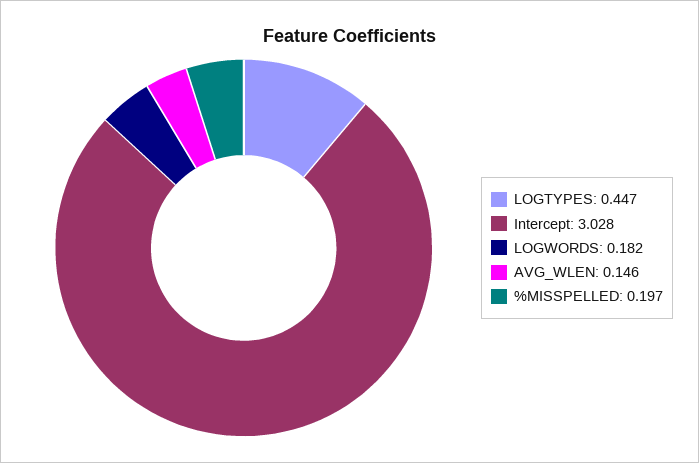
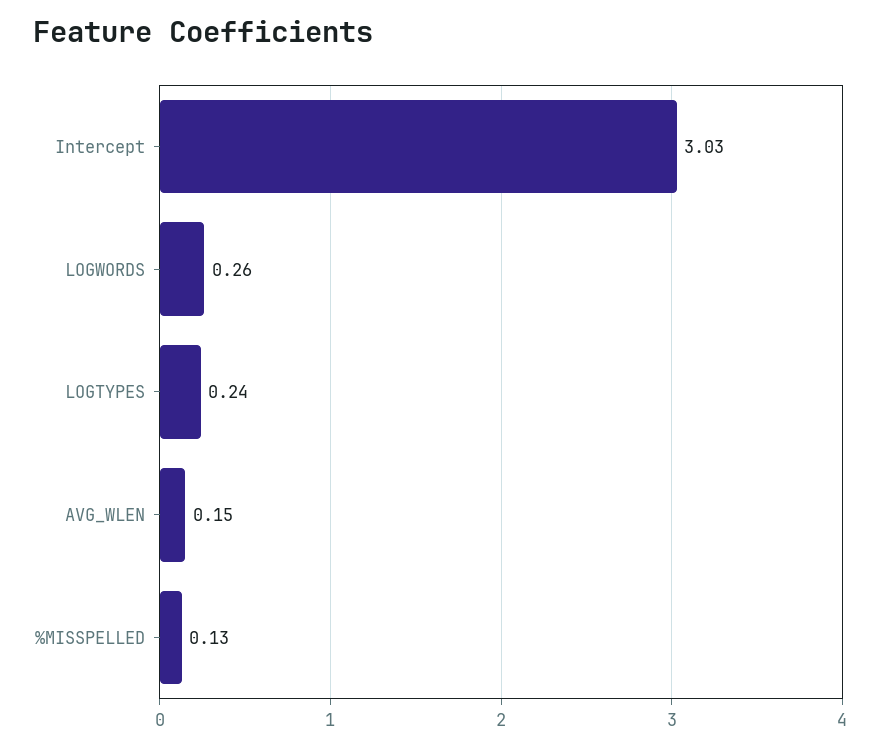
  {
-   "LOGTYPES": 0.447,
+   "LOGTYPES": 0.24,
    "Intercept": 3.028,
-   "LOGWORDS": 0.182,
+   "LOGWORDS": 0.26,
    "AVG_WLEN": 0.146,
-   "%MISSPELLED": 0.197
+   "%MISSPELLED": 0.13
  }

